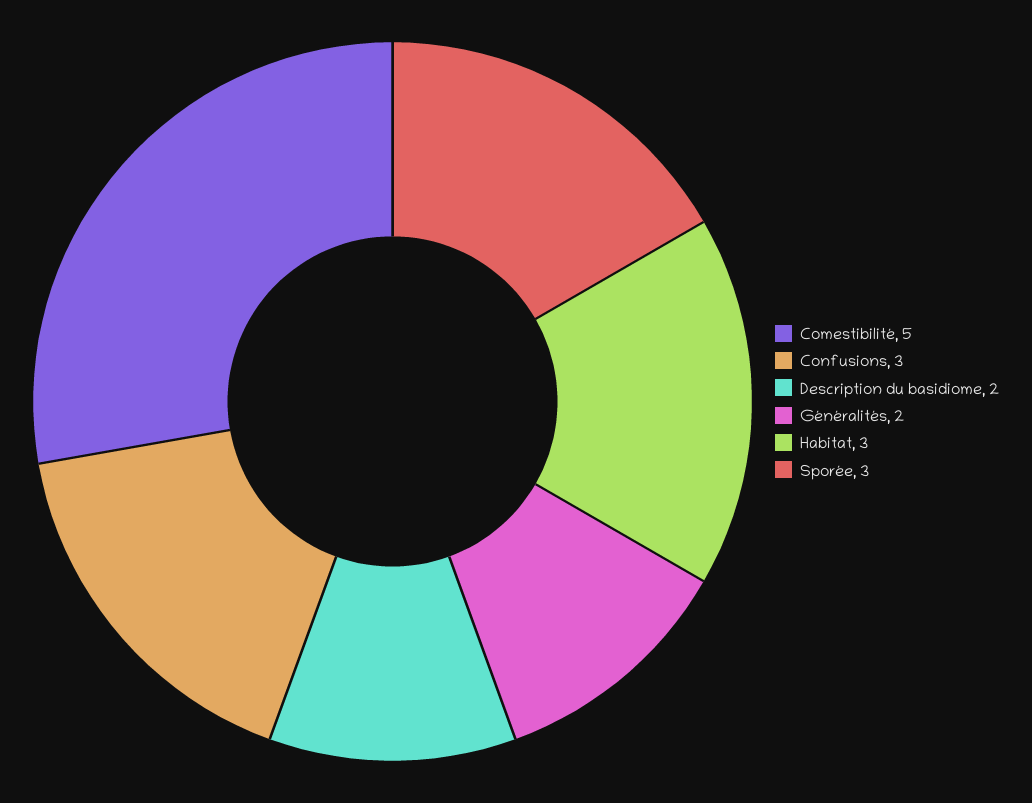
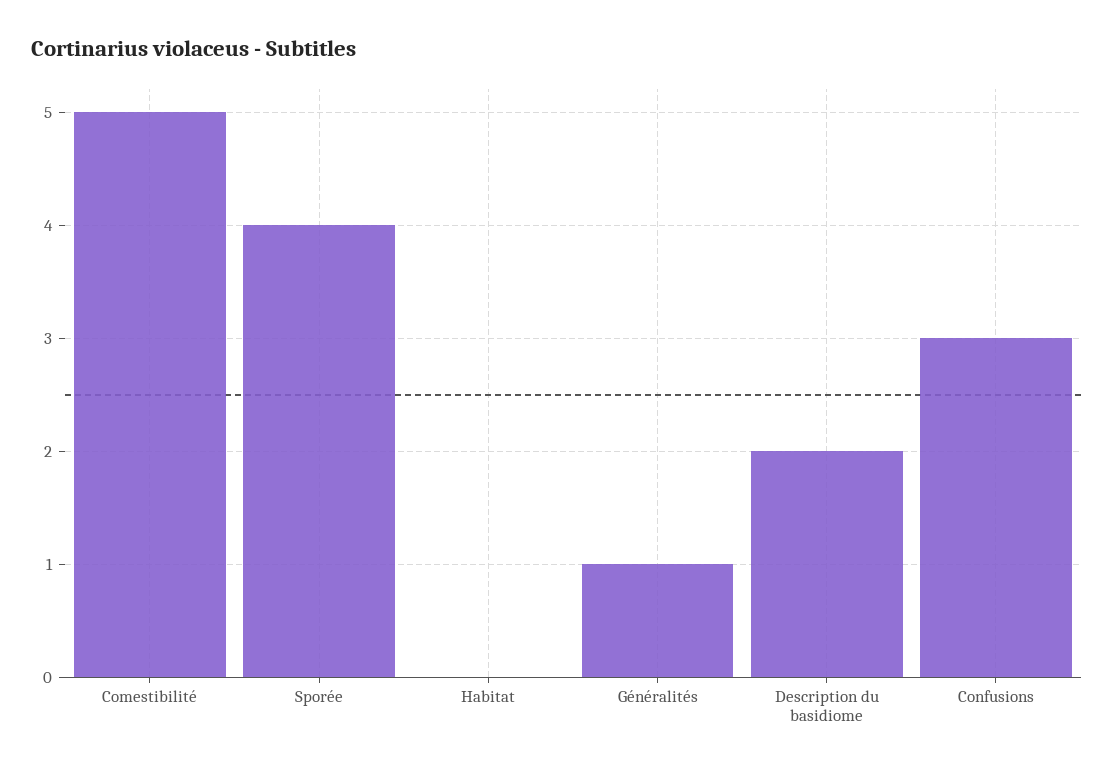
  {
    "Comestibilité": 5,
    "Confusions": 3,
    "Description du basidiome": 2,
-   "Généralités": 2,
+   "Généralités": 1,
-   "Habitat": 3,
+   "Habitat": 0,
-   "Sporée": 3
+   "Sporée": 4
  }

